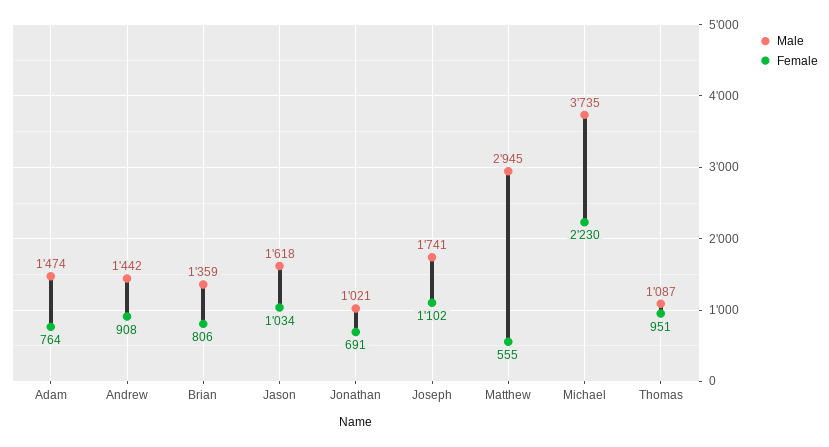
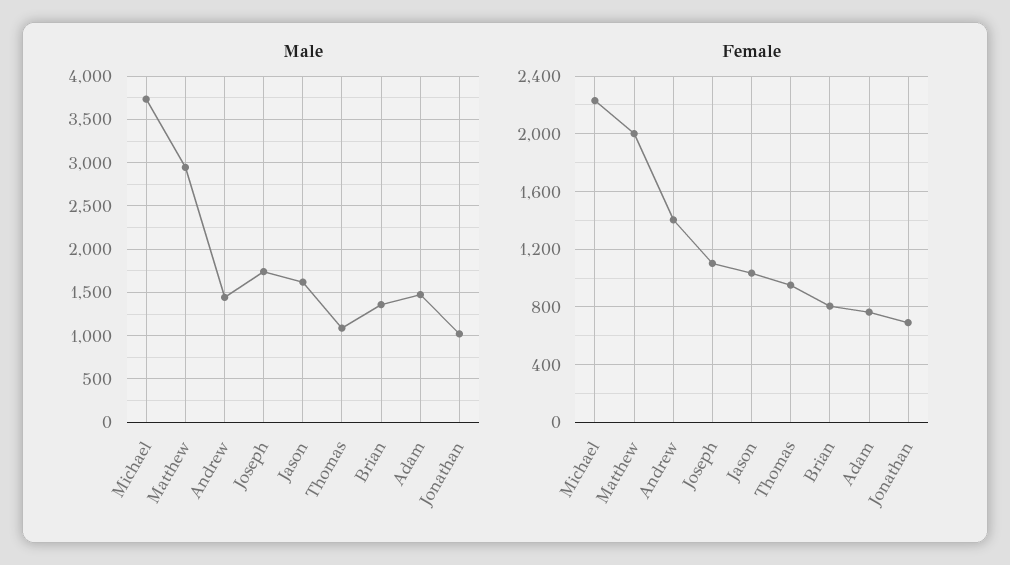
  {
    "Male": {
      "Adam": 1474,
      "Andrew": 1442,
      "Brian": 1359,
      "Jason": 1618,
      "Jonathan": 1021,
      "Joseph": 1741,
      "Matthew": 2945,
      "Michael": 3735,
      "Thomas": 1087
    },
    "Female": {
      "Adam": 764,
-     "Andrew": 908,
+     "Andrew": 1400,
      "Brian": 806,
      "Jason": 1034,
      "Jonathan": 691,
      "Joseph": 1102,
-     "Matthew": 555,
+     "Matthew": 2000,
      "Michael": 2230,
      "Thomas": 951
    }
  }

